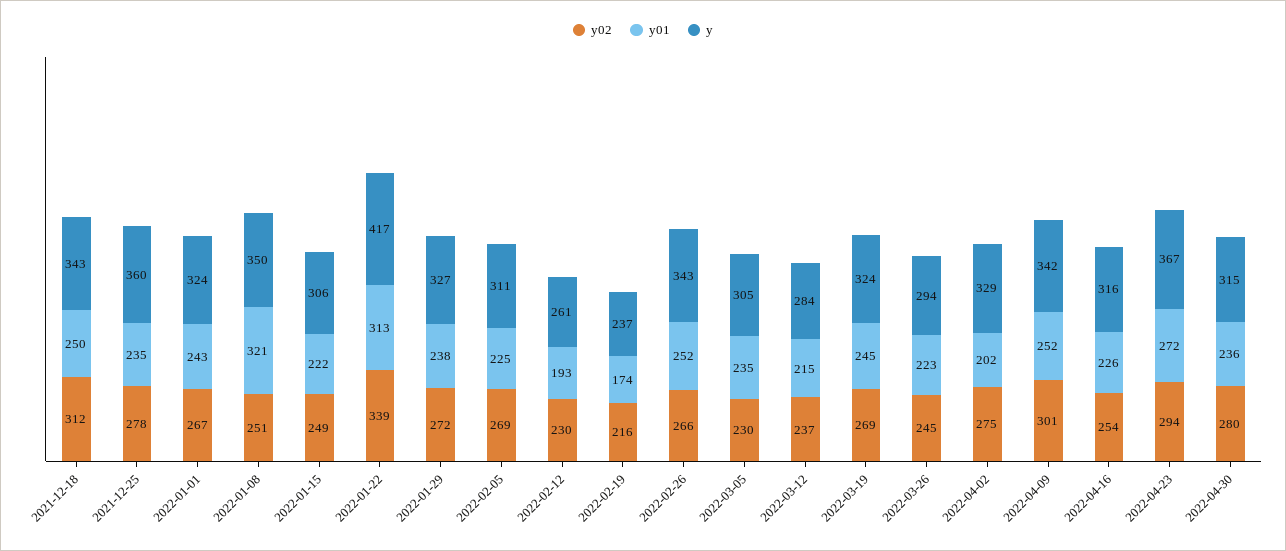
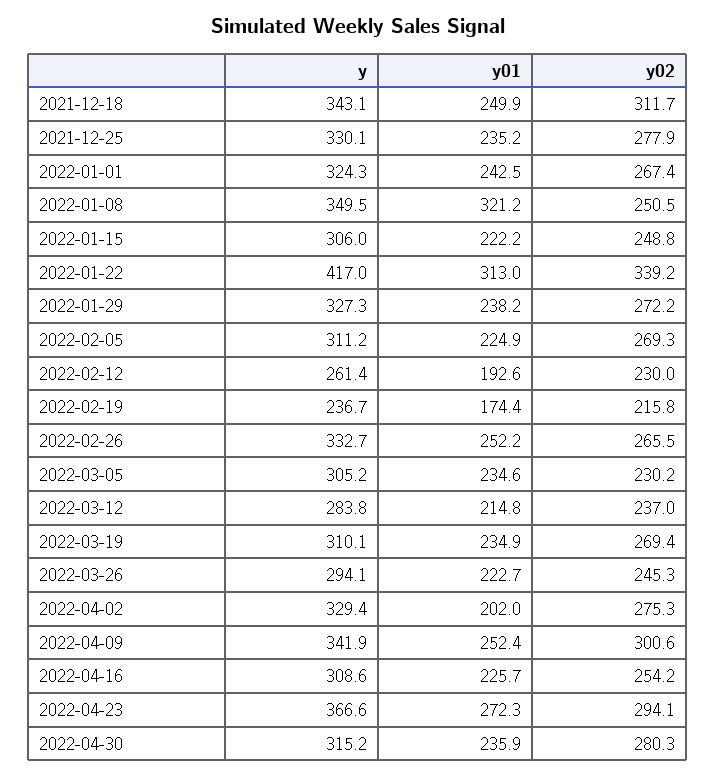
  {
    "y02": {
      "2021-12-18": 311.7,
      "2021-12-25": 277.9,
      "2022-01-01": 267.4,
      "2022-01-08": 250.5,
      "2022-01-15": 248.8,
      "2022-01-22": 339.2,
      "2022-01-29": 272.2,
      "2022-02-05": 269.3,
      "2022-02-12": 230,
      "2022-02-19": 215.8,
      "2022-02-26": 265.5,
      "2022-03-05": 230.2,
      "2022-03-12": 237,
      "2022-03-19": 269.4,
      "2022-03-26": 245.3,
      "2022-04-02": 275.3,
      "2022-04-09": 300.6,
      "2022-04-16": 254.2,
      "2022-04-23": 294.1,
      "2022-04-30": 280.3
    },
    "y01": {
      "2021-12-18": 249.9,
      "2021-12-25": 235.2,
      "2022-01-01": 242.5,
      "2022-01-08": 321.2,
      "2022-01-15": 222.2,
      "2022-01-22": 313,
      "2022-01-29": 238.2,
      "2022-02-05": 224.9,
      "2022-02-12": 192.6,
      "2022-02-19": 174.4,
      "2022-02-26": 252.2,
      "2022-03-05": 234.6,
      "2022-03-12": 214.8,
-     "2022-03-19": 245,
+     "2022-03-19": 234.9,
      "2022-03-26": 222.7,
      "2022-04-02": 202,
      "2022-04-09": 252.4,
      "2022-04-16": 225.7,
      "2022-04-23": 272.3,
      "2022-04-30": 235.9
    },
    "y": {
      "2021-12-18": 343.1,
-     "2021-12-25": 360,
+     "2021-12-25": 330.1,
      "2022-01-01": 324.3,
      "2022-01-08": 349.5,
      "2022-01-15": 306,
      "2022-01-22": 417,
      "2022-01-29": 327.3,
      "2022-02-05": 311.2,
      "2022-02-12": 261.4,
      "2022-02-19": 236.7,
-     "2022-02-26": 343,
+     "2022-02-26": 332.7,
      "2022-03-05": 305.2,
      "2022-03-12": 283.8,
-     "2022-03-19": 324,
+     "2022-03-19": 310.1,
      "2022-03-26": 294.1,
      "2022-04-02": 329.4,
      "2022-04-09": 341.9,
-     "2022-04-16": 316,
+     "2022-04-16": 308.6,
      "2022-04-23": 366.6,
      "2022-04-30": 315.2
    }
  }

